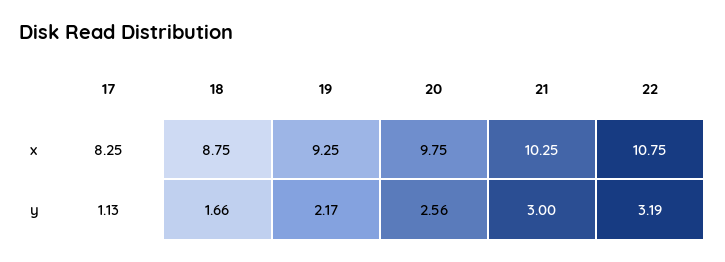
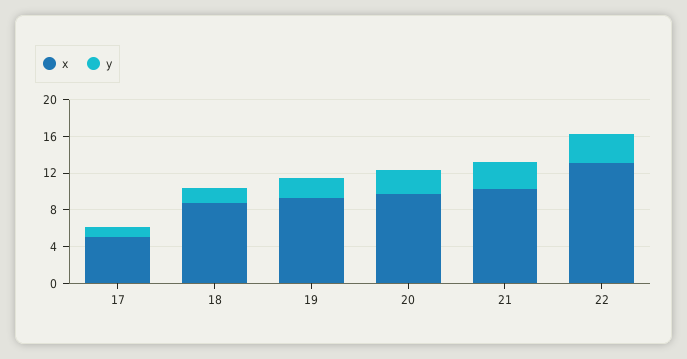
  {
    "x": {
-     "17": 8.25,
+     "17": 5,
      "18": 8.75,
      "19": 9.25,
      "20": 9.75,
      "21": 10.25,
-     "22": 10.75
+     "22": 13
    },
    "y": {
      "17": 1.13,
      "18": 1.66,
      "19": 2.17,
      "20": 2.56,
      "21": 3,
      "22": 3.19
    }
  }

